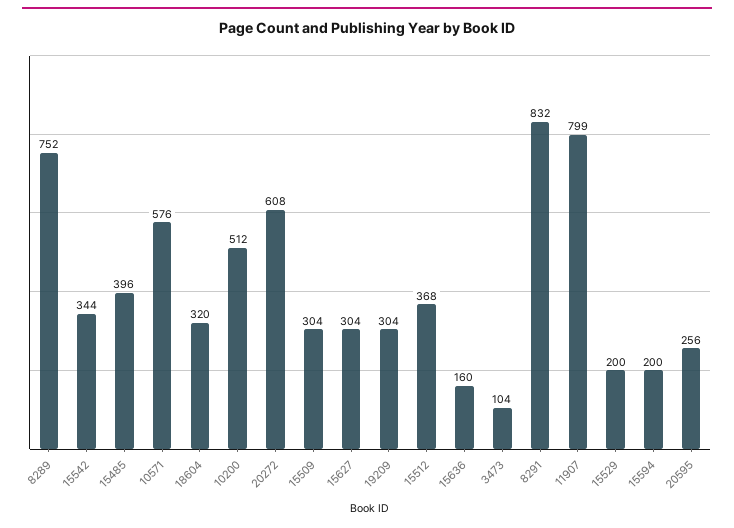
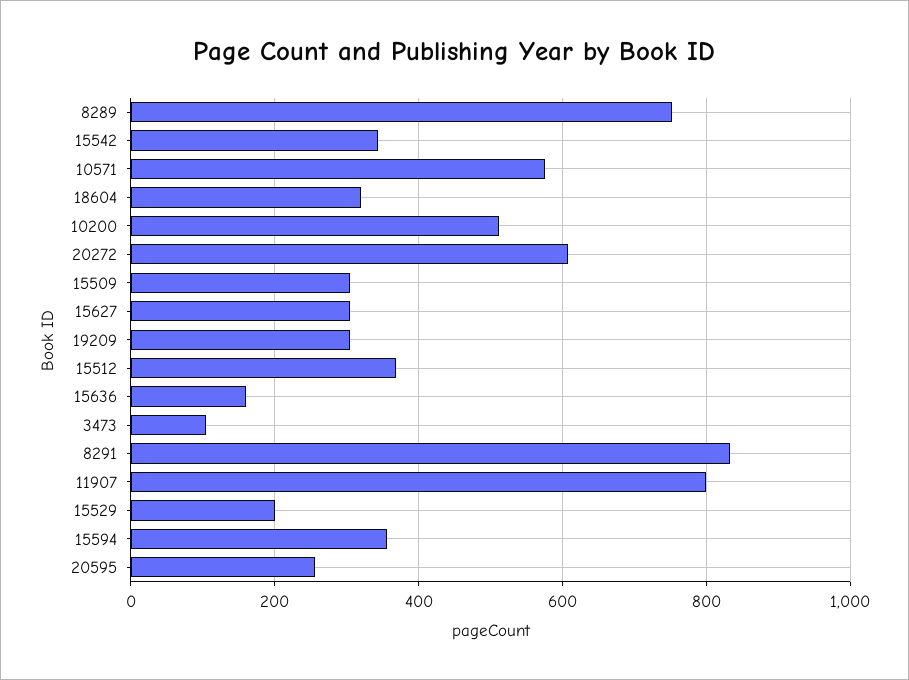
  {
    "8289": 752,
    "15542": 344,
-   "15485": 396,
    "10571": 576,
    "18604": 320,
    "10200": 512,
    "20272": 608,
    "15509": 304,
    "15627": 304,
    "19209": 304,
    "15512": 368,
    "15636": 160,
    "3473": 104,
    "8291": 832,
    "11907": 799,
    "15529": 200,
-   "15594": 200,
+   "15594": 360,
    "20595": 256
  }

